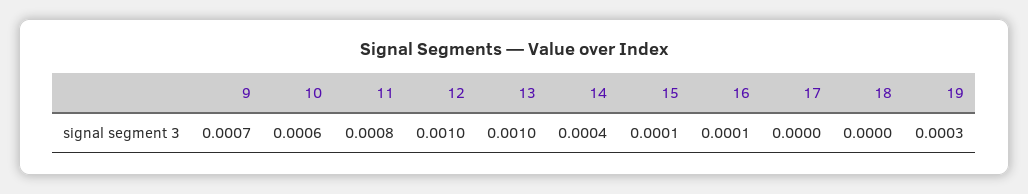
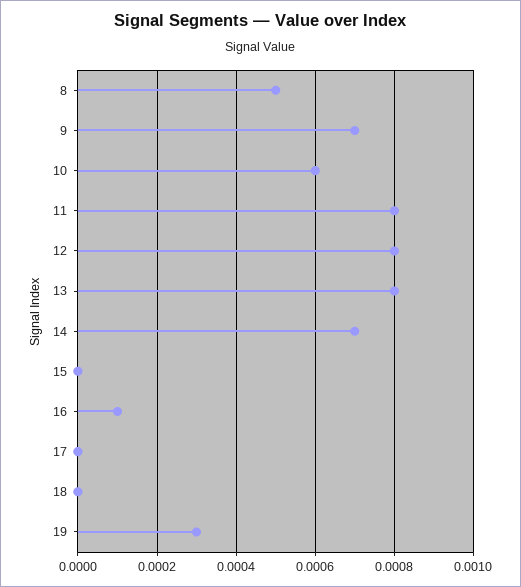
  {
    "9": 0.0007,
    "10": 0.0006,
    "11": 0.0008,
-   "12": 0.001,
+   "12": 0.0008,
-   "13": 0.001,
+   "13": 0.0008,
-   "14": 0.0004,
+   "14": 0.0007,
-   "15": 0.0001,
+   "15": 0,
    "16": 0.0001,
    "17": 0,
    "18": 0,
-   "19": 0.0003
+   "19": 0.0003,
+   "8": 0.0005
  }

